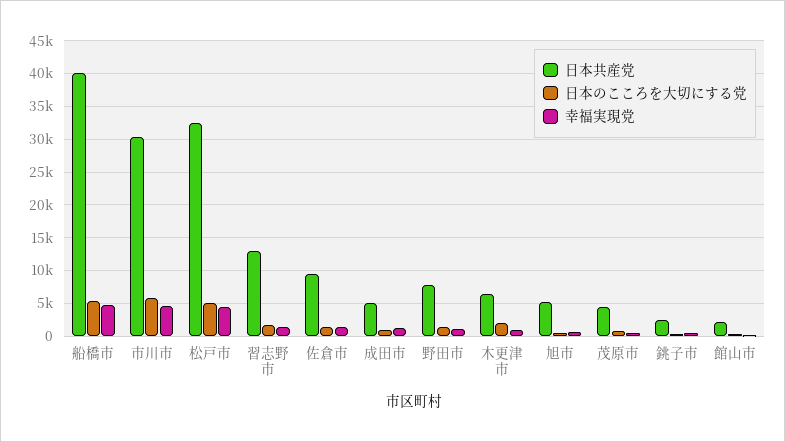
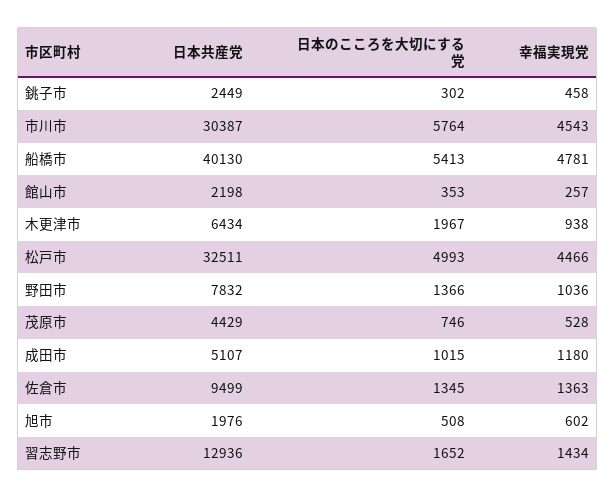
  {
    "日本共産党": {
      "船橋市": 40130,
      "市川市": 30387,
      "松戸市": 32511,
      "習志野市": 12936,
      "佐倉市": 9499,
      "成田市": 5107,
      "野田市": 7832,
      "木更津市": 6434,
-     "旭市": 5000,
+     "旭市": 1976,
      "茂原市": 4429,
      "銚子市": 2449,
      "館山市": 2198
    },
    "日本のこころを大切にする党": {
      "船橋市": 5413,
      "市川市": 5764,
      "松戸市": 4993,
      "習志野市": 1652,
      "佐倉市": 1345,
      "成田市": 1015,
      "野田市": 1366,
      "木更津市": 1967,
      "旭市": 508,
      "茂原市": 746,
      "銚子市": 302,
      "館山市": 353
    },
    "幸福実現党": {
      "船橋市": 4781,
      "市川市": 4543,
      "松戸市": 4466,
      "習志野市": 1434,
      "佐倉市": 1363,
      "成田市": 1180,
      "野田市": 1036,
      "木更津市": 938,
      "旭市": 602,
      "茂原市": 528,
      "銚子市": 458,
      "館山市": 257
    }
  }

